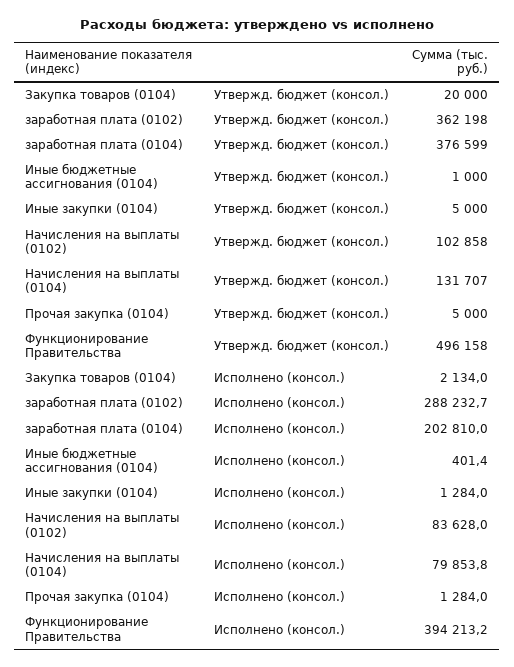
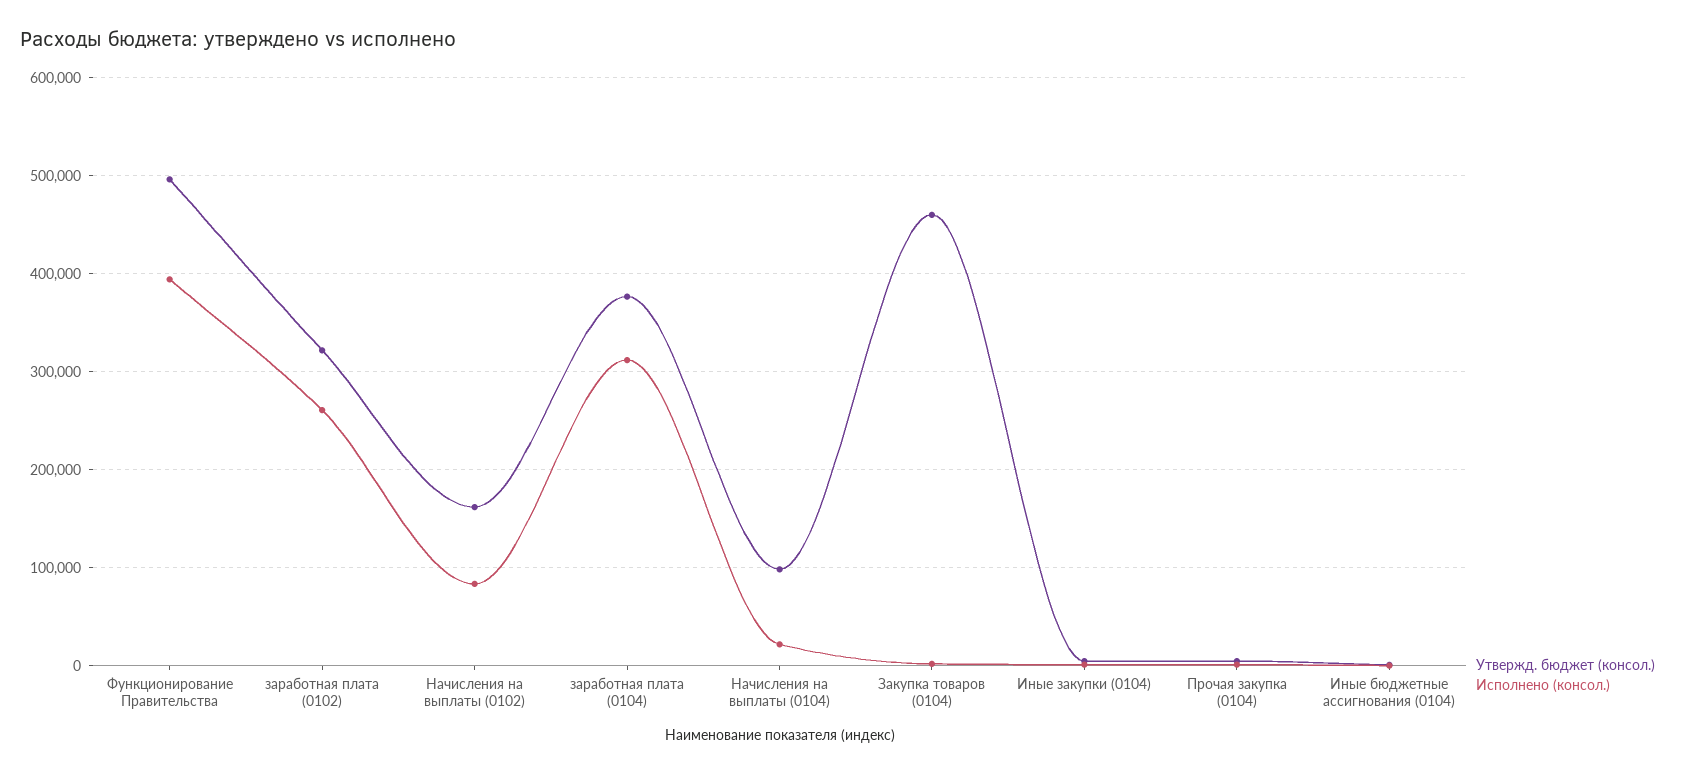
  {
    "Утвержд. бюджет (консол.)": {
-     "Закупка товаров (0104)": 20000,
+     "Закупка товаров (0104)": 460000,
-     "заработная плата (0102)": 362198,
+     "заработная плата (0102)": 320000,
      "заработная плата (0104)": 376599,
      "Иные бюджетные ассигнования (0104)": 1000,
      "Иные закупки (0104)": 5000,
-     "Начисления на выплаты (0102)": 102858,
+     "Начисления на выплаты (0102)": 160000,
-     "Начисления на выплаты (0104)": 131707,
+     "Начисления на выплаты (0104)": 100000,
      "Прочая закупка (0104)": 5000,
      "Функционирование Правительства": 496158
    },
    "Исполнено (консол.)": {
      "Закупка товаров (0104)": 2134,
-     "заработная плата (0102)": 288232.7,
+     "заработная плата (0102)": 260000,
-     "заработная плата (0104)": 202810,
+     "заработная плата (0104)": 310000,
      "Иные бюджетные ассигнования (0104)": 401.4,
      "Иные закупки (0104)": 1284,
      "Начисления на выплаты (0102)": 83628,
-     "Начисления на выплаты (0104)": 79853.8,
+     "Начисления на выплаты (0104)": 20000,
      "Прочая закупка (0104)": 1284,
      "Функционирование Правительства": 394213.2
    }
  }

